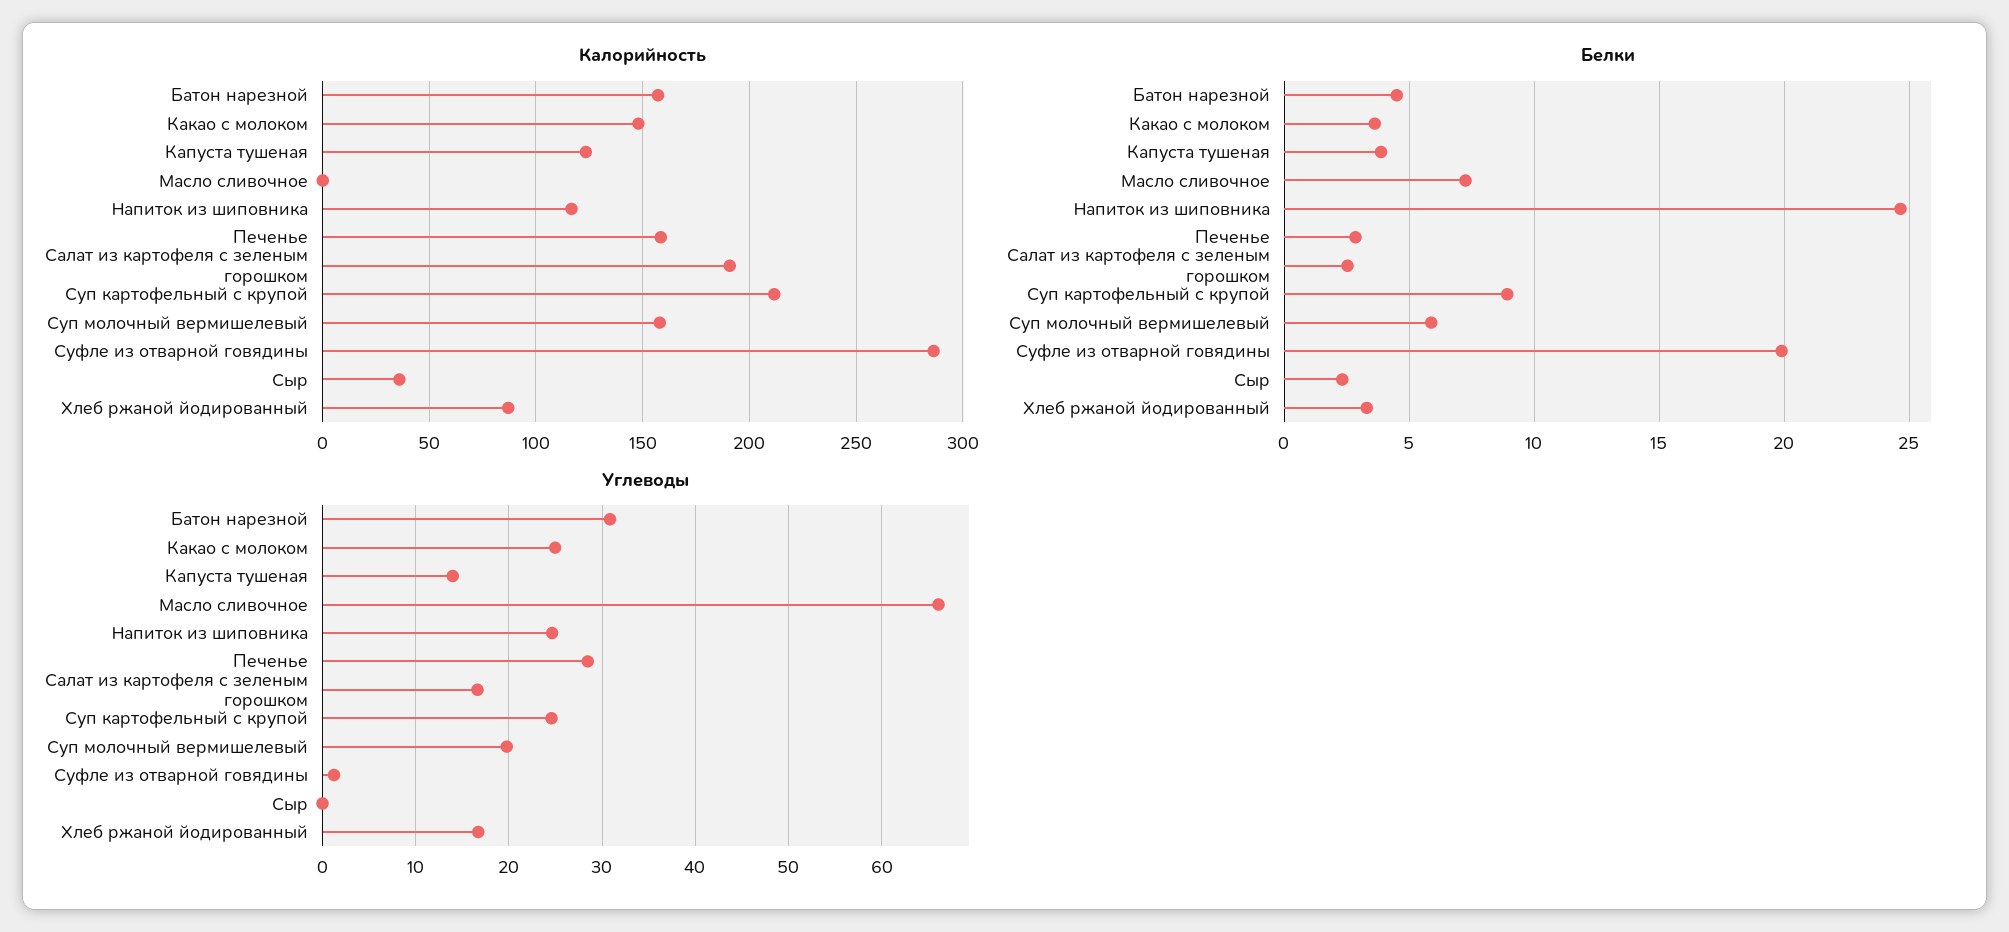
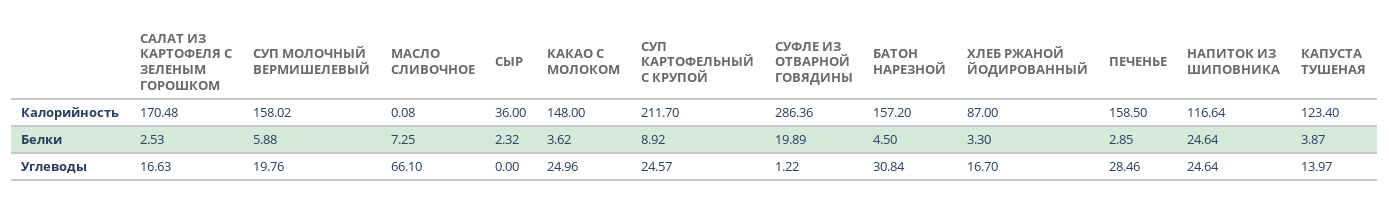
  {
    "Калорийность": {
      "Батон нарезной": 157.2,
      "Какао с молоком": 148,
      "Капуста тушеная": 123.4,
      "Масло сливочное": 0.08,
      "Напиток из шиповника": 116.64,
      "Печенье": 158.5,
-     "Салат из картофеля с зеленым горошком": 190,
+     "Салат из картофеля с зеленым горошком": 170.48,
      "Суп картофельный с крупой": 211.7,
      "Суп молочный вермишелевый": 158.02,
      "Суфле из отварной говядины": 286.36,
      "Сыр": 36,
      "Хлеб ржаной йодированный": 87
    },
    "Белки": {
      "Батон нарезной": 4.5,
      "Какао с молоком": 3.62,
      "Капуста тушеная": 3.87,
      "Масло сливочное": 7.25,
      "Напиток из шиповника": 24.64,
      "Печенье": 2.85,
      "Салат из картофеля с зеленым горошком": 2.53,
      "Суп картофельный с крупой": 8.92,
      "Суп молочный вермишелевый": 5.88,
      "Суфле из отварной говядины": 19.89,
      "Сыр": 2.32,
      "Хлеб ржаной йодированный": 3.3
    },
    "Углеводы": {
      "Батон нарезной": 30.84,
      "Какао с молоком": 24.96,
      "Капуста тушеная": 13.97,
      "Масло сливочное": 66.1,
      "Напиток из шиповника": 24.64,
      "Печенье": 28.46,
      "Салат из картофеля с зеленым горошком": 16.63,
      "Суп картофельный с крупой": 24.57,
      "Суп молочный вермишелевый": 19.76,
      "Суфле из отварной говядины": 1.22,
      "Сыр": 0,
      "Хлеб ржаной йодированный": 16.7
    }
  }

